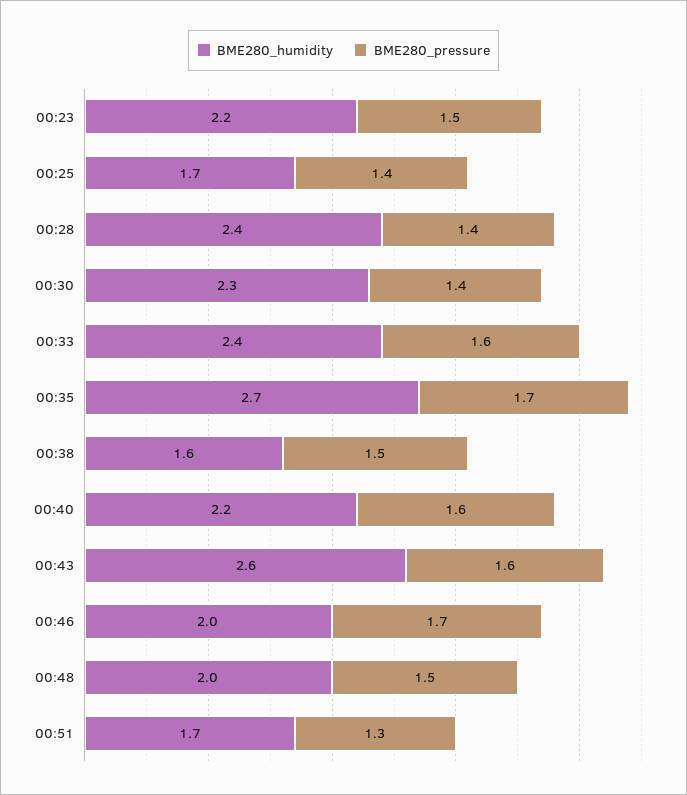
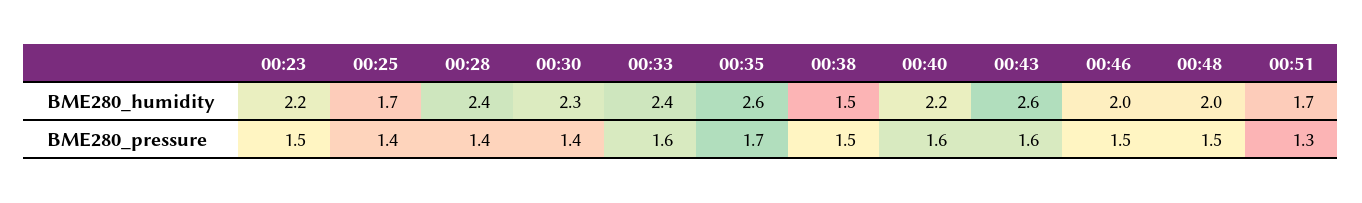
  {
    "BME280_humidity": {
      "00:23": 2.2,
      "00:25": 1.7,
      "00:28": 2.4,
      "00:30": 2.3,
      "00:33": 2.4,
-     "00:35": 2.7,
+     "00:35": 2.6,
-     "00:38": 1.6,
+     "00:38": 1.5,
      "00:40": 2.2,
      "00:43": 2.6,
      "00:46": 2,
      "00:48": 2,
      "00:51": 1.7
    },
    "BME280_pressure": {
      "00:23": 1.5,
      "00:25": 1.4,
      "00:28": 1.4,
      "00:30": 1.4,
      "00:33": 1.6,
      "00:35": 1.7,
      "00:38": 1.5,
      "00:40": 1.6,
      "00:43": 1.6,
-     "00:46": 1.7,
+     "00:46": 1.5,
      "00:48": 1.5,
      "00:51": 1.3
    }
  }

